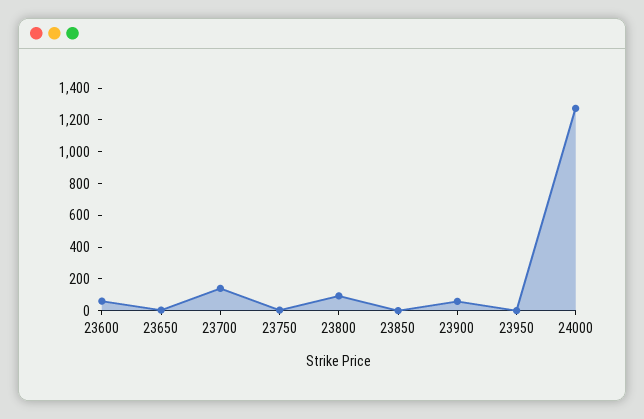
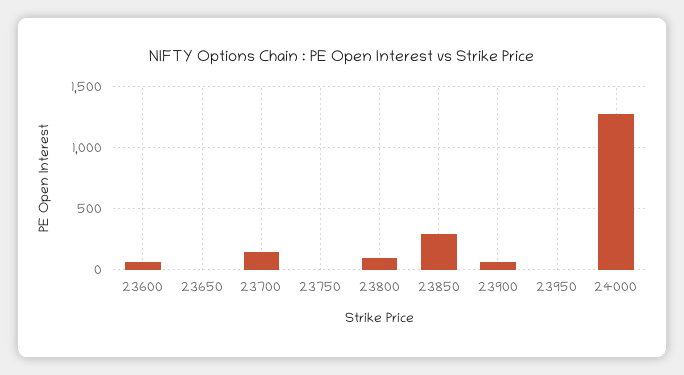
  {
    "23600": 50,
    "23650": 0,
    "23700": 150,
    "23750": 0,
    "23800": 100,
-   "23850": 0,
+   "23850": 300,
    "23900": 50,
    "23950": 0,
    "24000": 1250
  }

